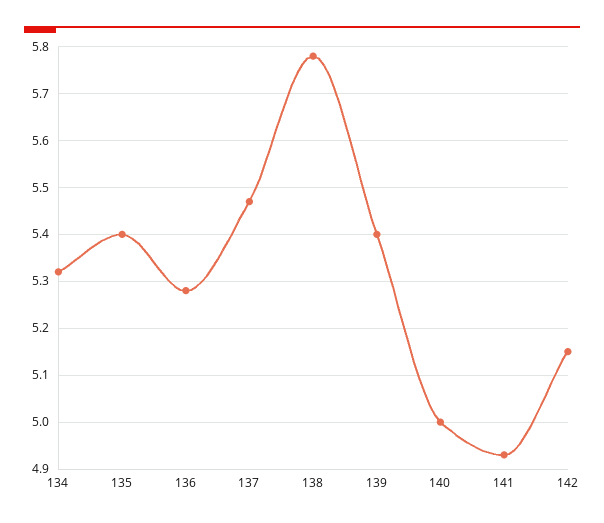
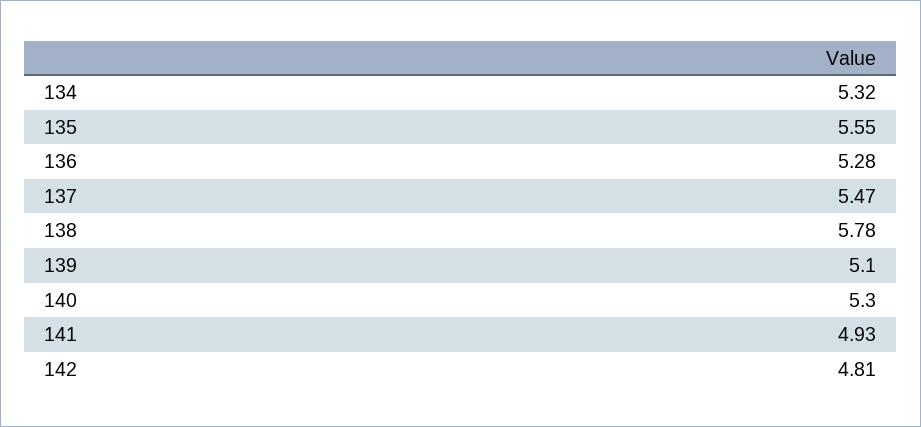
  {
    "134": 5.32,
-   "135": 5.4,
+   "135": 5.55,
    "136": 5.28,
    "137": 5.47,
    "138": 5.78,
-   "139": 5.4,
+   "139": 5.1,
-   "140": 5,
+   "140": 5.3,
    "141": 4.93,
-   "142": 5.15
+   "142": 4.81
  }

